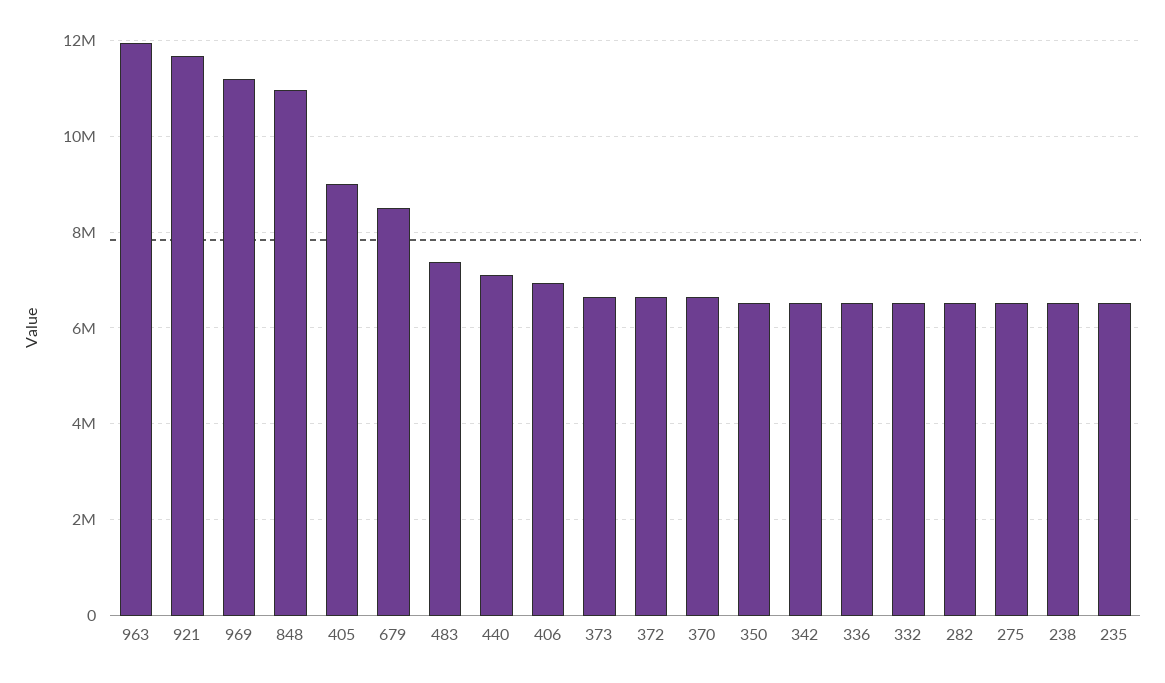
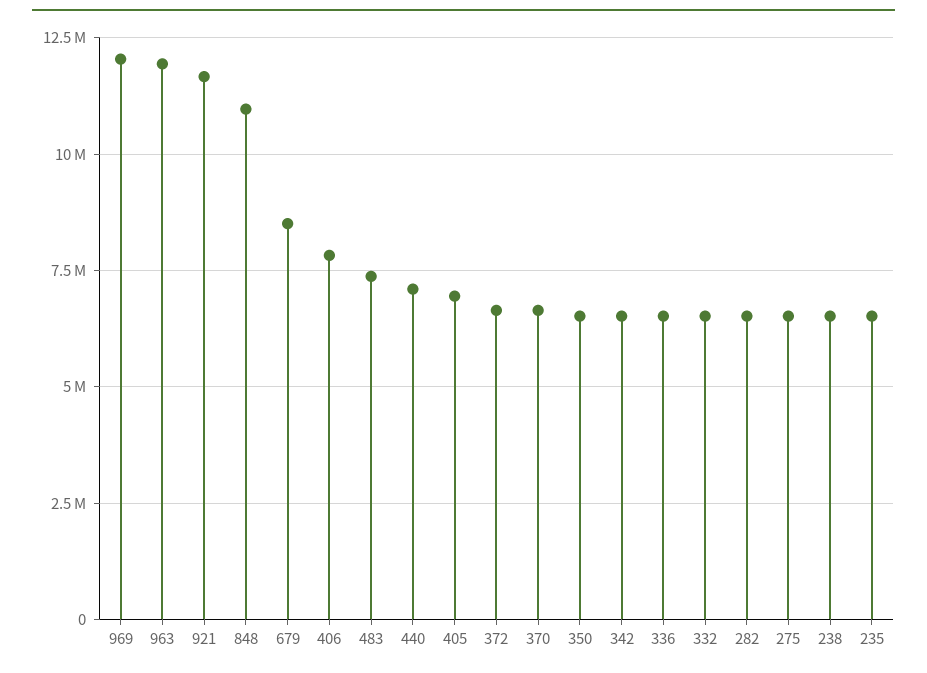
  {
    "963": 12000000,
    "921": 11600000,
-   "969": 11200000,
+   "969": 12000000,
    "848": 11000000,
-   "405": 9000000,
+   "405": 7000000,
    "679": 8600000,
    "483": 7400000,
    "440": 7000000,
-   "406": 7000000,
+   "406": 7750000,
-   "373": 6600000,
    "372": 6600000,
    "370": 6600000,
    "350": 6600000,
    "342": 6600000,
    "336": 6600000,
    "332": 6600000,
    "282": 6600000,
    "275": 6600000,
    "238": 6600000,
    "235": 6600000
  }

